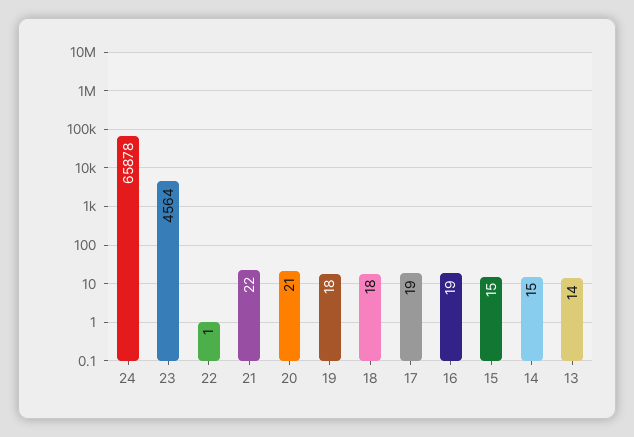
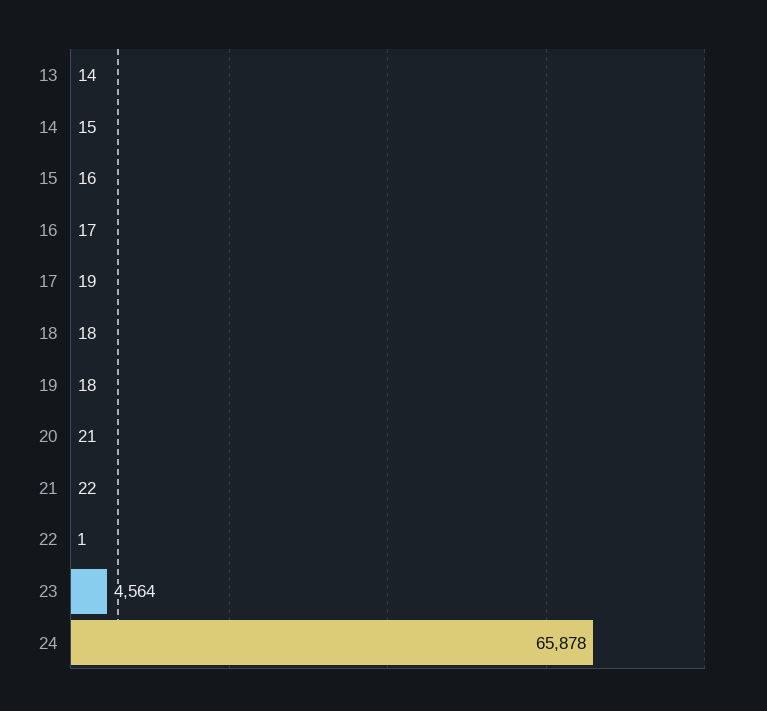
  {
    "24": 65878,
    "23": 4564,
    "22": 1,
    "21": 22,
    "20": 21,
    "19": 18,
    "18": 18,
    "17": 19,
-   "16": 19,
+   "16": 17,
-   "15": 15,
+   "15": 16,
    "14": 15,
    "13": 14
  }

